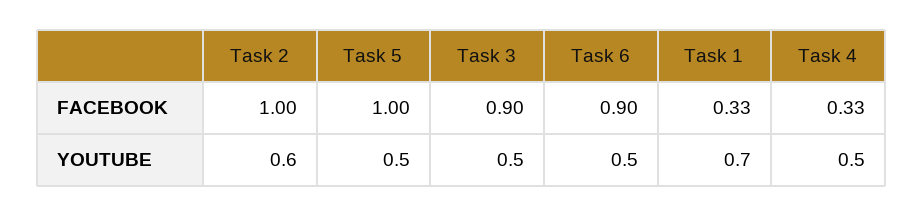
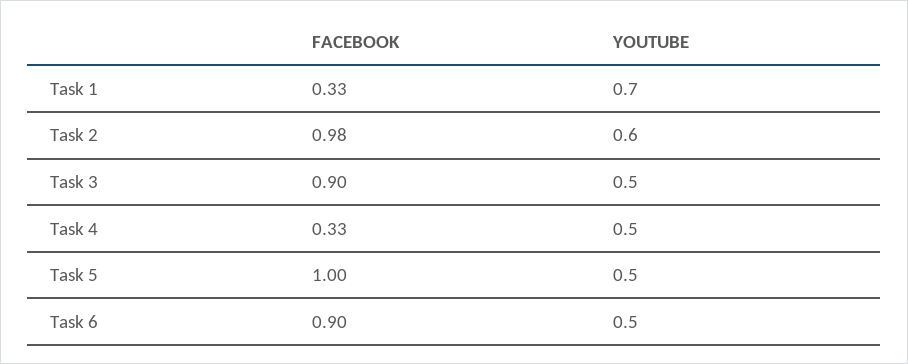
  {
    "Task 2": {
-     "FACEBOOK": 1,
+     "FACEBOOK": 0.98,
      "YOUTUBE": 0.6
    },
    "Task 5": {
      "FACEBOOK": 1,
      "YOUTUBE": 0.5
    },
    "Task 3": {
      "FACEBOOK": 0.9,
      "YOUTUBE": 0.5
    },
    "Task 6": {
      "FACEBOOK": 0.9,
      "YOUTUBE": 0.5
    },
    "Task 1": {
      "FACEBOOK": 0.33,
      "YOUTUBE": 0.7
    },
    "Task 4": {
      "FACEBOOK": 0.33,
      "YOUTUBE": 0.5
    }
  }

